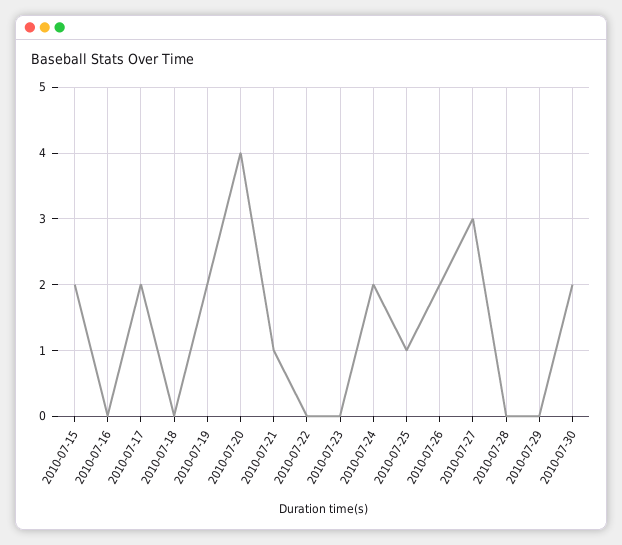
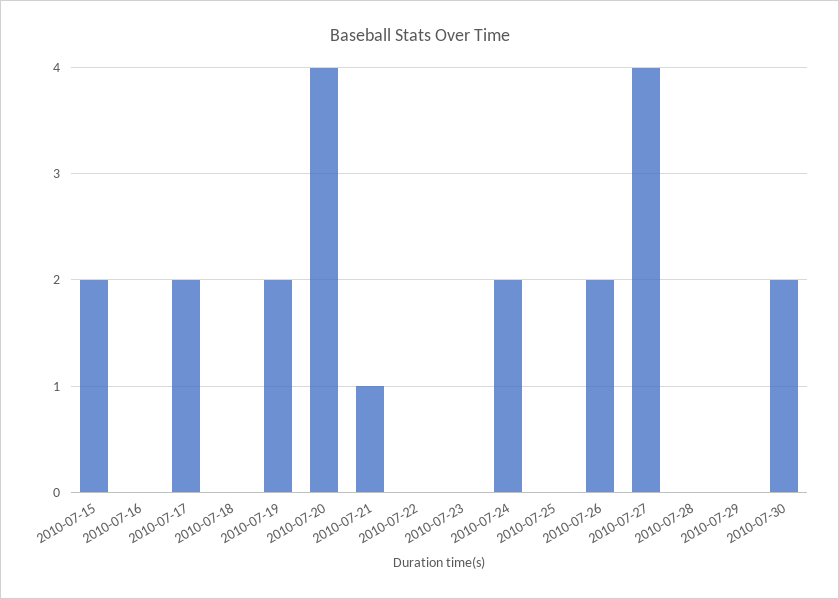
  {
    "2010-07-15": 2,
    "2010-07-16": 0,
    "2010-07-17": 2,
    "2010-07-18": 0,
    "2010-07-19": 2,
    "2010-07-20": 4,
    "2010-07-21": 1,
    "2010-07-22": 0,
    "2010-07-23": 0,
    "2010-07-24": 2,
-   "2010-07-25": 1,
+   "2010-07-25": 0,
    "2010-07-26": 2,
-   "2010-07-27": 3,
+   "2010-07-27": 4,
    "2010-07-28": 0,
    "2010-07-29": 0,
    "2010-07-30": 2
  }

